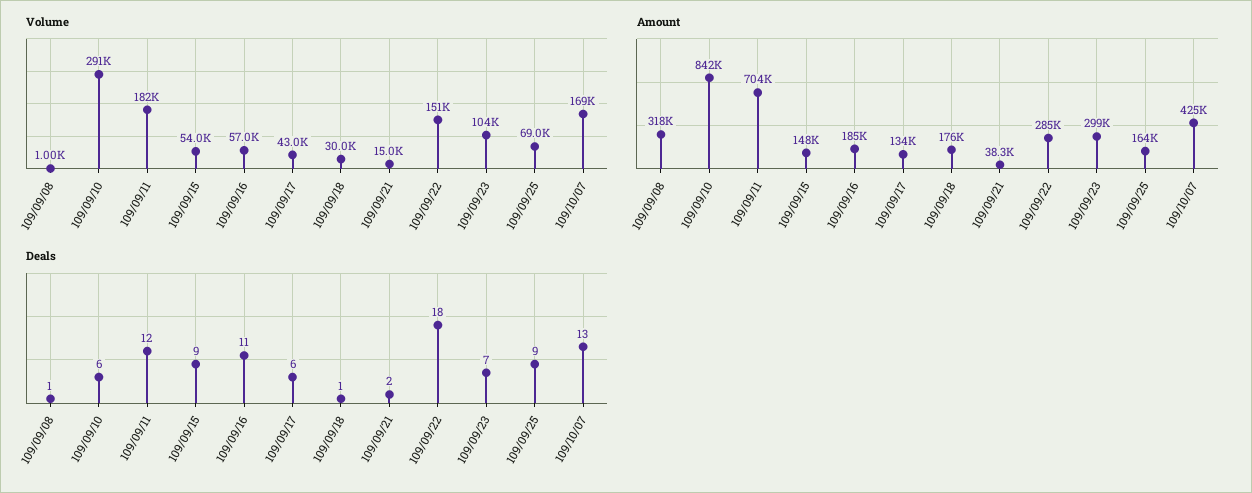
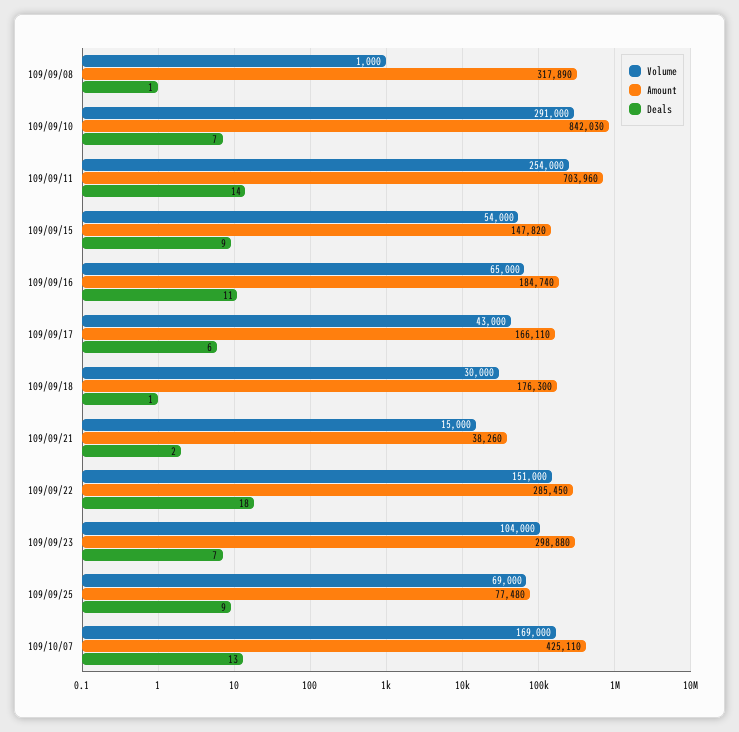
  {
    "Volume": {
      "109/09/08": 1000,
      "109/09/10": 291000,
-     "109/09/11": 182000,
+     "109/09/11": 254000,
      "109/09/15": 54000,
-     "109/09/16": 57000,
+     "109/09/16": 65000,
      "109/09/17": 43000,
      "109/09/18": 30000,
      "109/09/21": 15000,
      "109/09/22": 151000,
      "109/09/23": 104000,
      "109/09/25": 69000,
      "109/10/07": 169000
    },
    "Amount": {
      "109/09/08": 317890,
      "109/09/10": 842030,
      "109/09/11": 703960,
      "109/09/15": 147820,
      "109/09/16": 184740,
-     "109/09/17": 134000,
+     "109/09/17": 166110,
      "109/09/18": 176300,
      "109/09/21": 38260,
      "109/09/22": 285450,
      "109/09/23": 298880,
-     "109/09/25": 164000,
+     "109/09/25": 77480,
      "109/10/07": 425110
    },
    "Deals": {
      "109/09/08": 1,
-     "109/09/10": 6,
+     "109/09/10": 7,
-     "109/09/11": 12,
+     "109/09/11": 14,
      "109/09/15": 9,
      "109/09/16": 11,
      "109/09/17": 6,
      "109/09/18": 1,
      "109/09/21": 2,
      "109/09/22": 18,
      "109/09/23": 7,
      "109/09/25": 9,
      "109/10/07": 13
    }
  }

